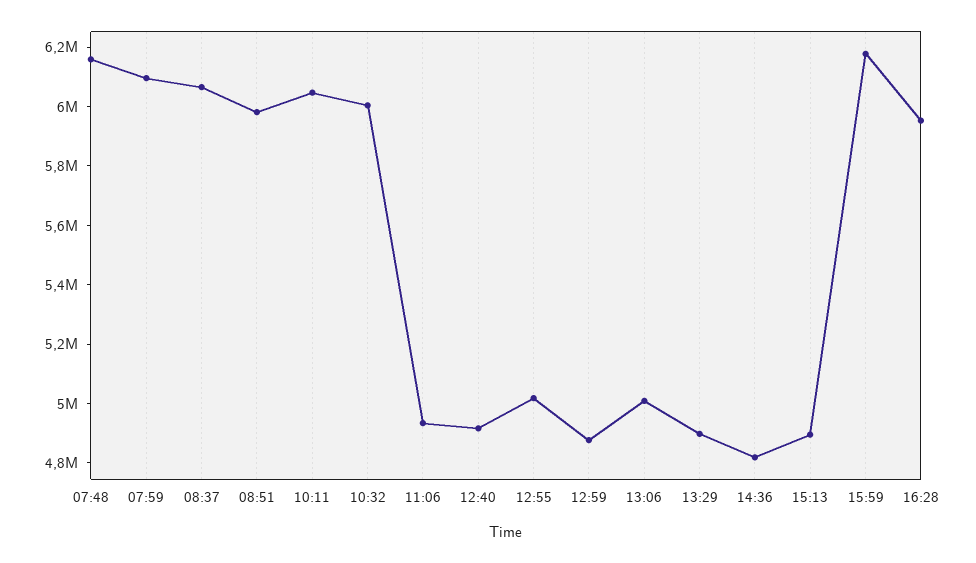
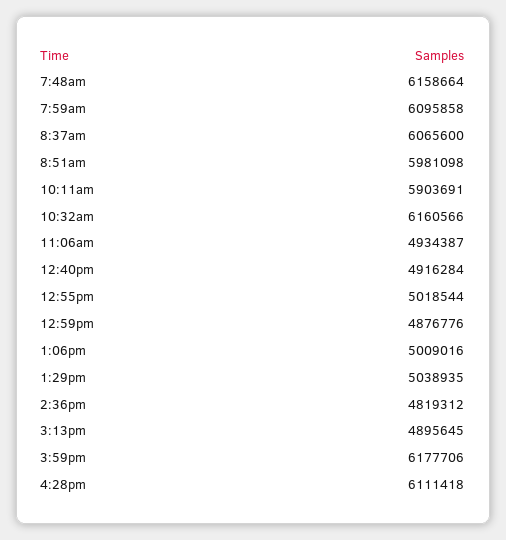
  {
    "07:48": 6158664,
    "07:59": 6095858,
    "08:37": 6065600,
    "08:51": 5981098,
-   "10:11": 6050000,
+   "10:11": 5903691,
-   "10:32": 6000000,
+   "10:32": 6160566,
    "11:06": 4934387,
    "12:40": 4916284,
    "12:55": 5018544,
    "12:59": 4876776,
    "13:06": 5009016,
-   "13:29": 4900000,
+   "13:29": 5038935,
    "14:36": 4819312,
    "15:13": 4895645,
    "15:59": 6177706,
-   "16:28": 5950000
+   "16:28": 6111418
  }

